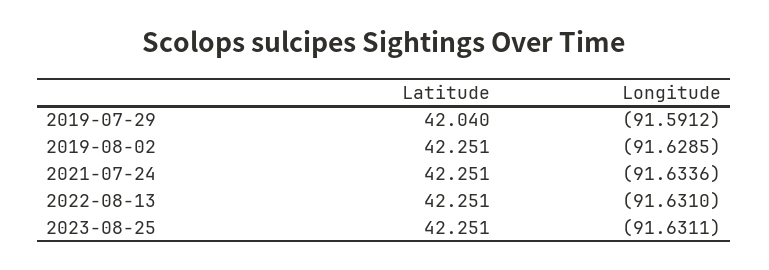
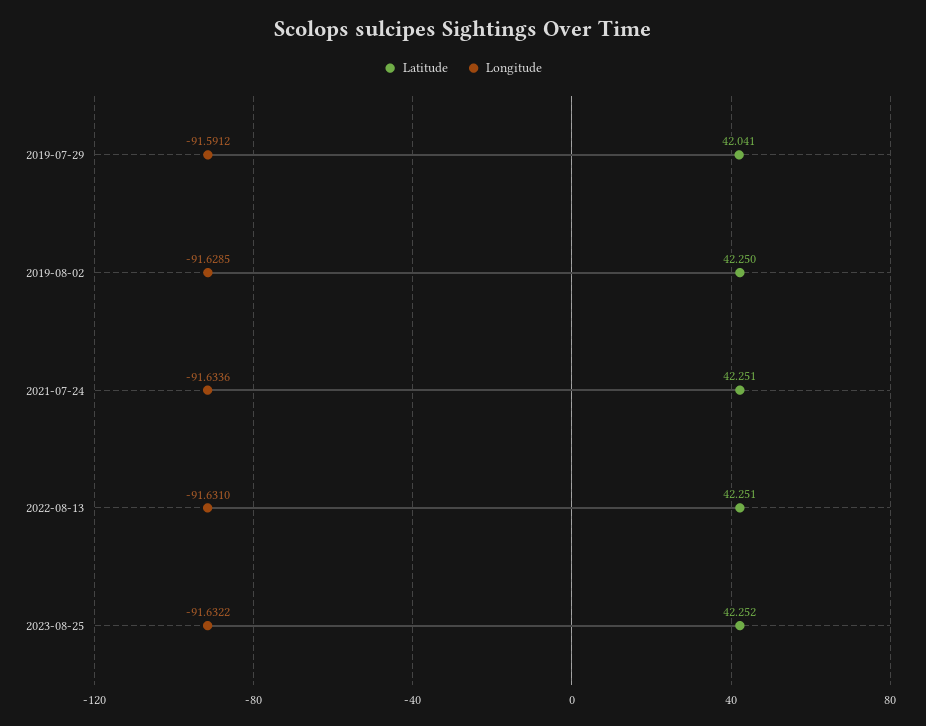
  {
    "Latitude": {
-     "2019-07-29": 42.04,
+     "2019-07-29": 42.041,
-     "2019-08-02": 42.251,
+     "2019-08-02": 42.25,
      "2021-07-24": 42.251,
      "2022-08-13": 42.251,
-     "2023-08-25": 42.251
+     "2023-08-25": 42.252
    },
    "Longitude": {
      "2019-07-29": -91.5912,
      "2019-08-02": -91.6285,
      "2021-07-24": -91.6336,
      "2022-08-13": -91.631,
-     "2023-08-25": -91.6311
+     "2023-08-25": -91.6322
    }
  }

